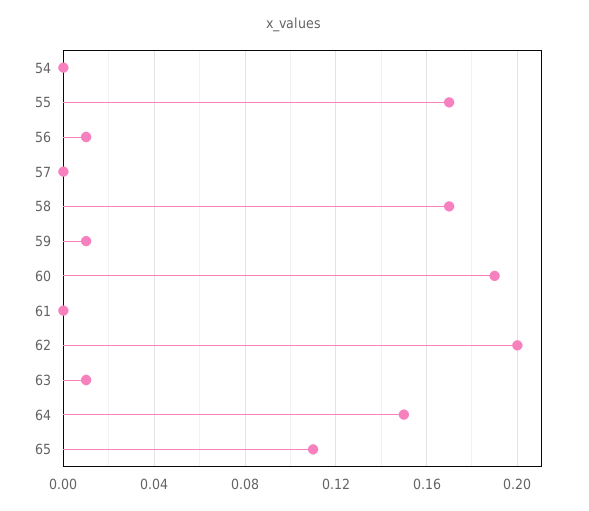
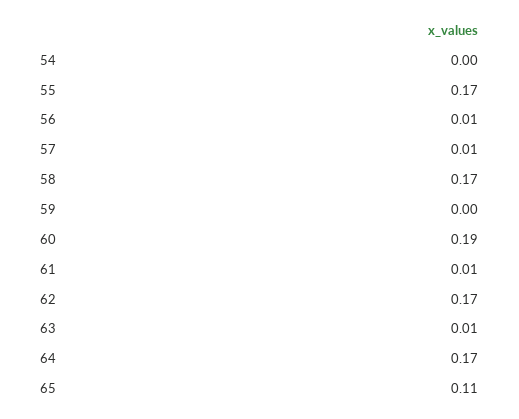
  {
    "54": 0,
    "55": 0.17,
    "56": 0.01,
-   "57": 0,
+   "57": 0.01,
    "58": 0.17,
-   "59": 0.01,
+   "59": 0,
    "60": 0.19,
-   "61": 0,
+   "61": 0.01,
-   "62": 0.2,
+   "62": 0.17,
    "63": 0.01,
-   "64": 0.15,
+   "64": 0.17,
    "65": 0.11
  }

